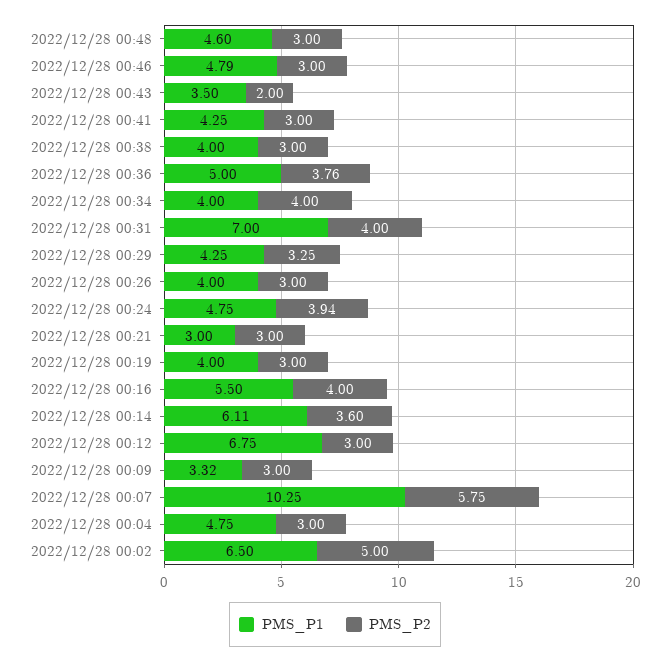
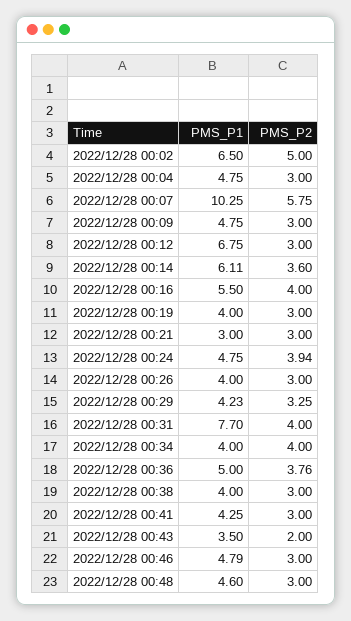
  {
    "PMS_P1": {
      "2022/12/28 00:48": 4.6,
      "2022/12/28 00:46": 4.79,
      "2022/12/28 00:43": 3.5,
      "2022/12/28 00:41": 4.25,
      "2022/12/28 00:38": 4,
      "2022/12/28 00:36": 5,
      "2022/12/28 00:34": 4,
-     "2022/12/28 00:31": 7,
+     "2022/12/28 00:31": 7.7,
-     "2022/12/28 00:29": 4.25,
+     "2022/12/28 00:29": 4.23,
      "2022/12/28 00:26": 4,
      "2022/12/28 00:24": 4.75,
      "2022/12/28 00:21": 3,
      "2022/12/28 00:19": 4,
      "2022/12/28 00:16": 5.5,
      "2022/12/28 00:14": 6.11,
      "2022/12/28 00:12": 6.75,
-     "2022/12/28 00:09": 3.32,
+     "2022/12/28 00:09": 4.75,
      "2022/12/28 00:07": 10.25,
      "2022/12/28 00:04": 4.75,
      "2022/12/28 00:02": 6.5
    },
    "PMS_P2": {
      "2022/12/28 00:48": 3,
      "2022/12/28 00:46": 3,
      "2022/12/28 00:43": 2,
      "2022/12/28 00:41": 3,
      "2022/12/28 00:38": 3,
      "2022/12/28 00:36": 3.76,
      "2022/12/28 00:34": 4,
      "2022/12/28 00:31": 4,
      "2022/12/28 00:29": 3.25,
      "2022/12/28 00:26": 3,
      "2022/12/28 00:24": 3.94,
      "2022/12/28 00:21": 3,
      "2022/12/28 00:19": 3,
      "2022/12/28 00:16": 4,
      "2022/12/28 00:14": 3.6,
      "2022/12/28 00:12": 3,
      "2022/12/28 00:09": 3,
      "2022/12/28 00:07": 5.75,
      "2022/12/28 00:04": 3,
      "2022/12/28 00:02": 5
    }
  }

